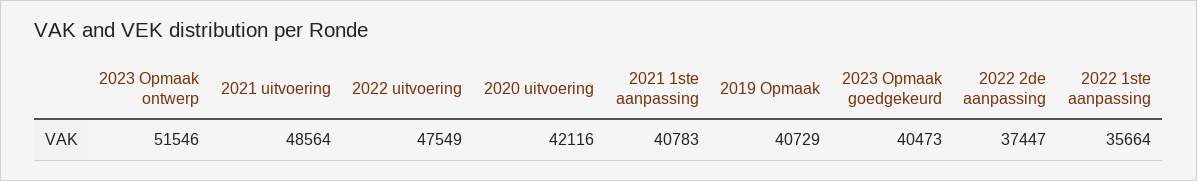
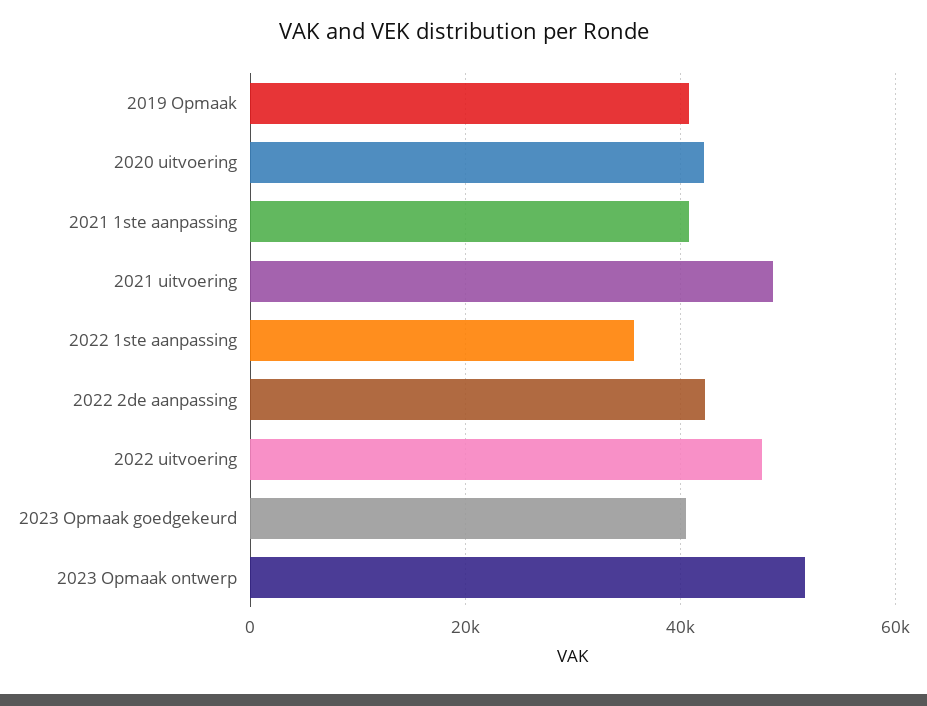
  {
    "2023 Opmaak ontwerp": 51546,
    "2021 uitvoering": 48564,
    "2022 uitvoering": 47549,
    "2020 uitvoering": 42116,
    "2021 1ste aanpassing": 40783,
    "2019 Opmaak": 40729,
    "2023 Opmaak goedgekeurd": 40473,
-   "2022 2de aanpassing": 37447,
+   "2022 2de aanpassing": 42000,
    "2022 1ste aanpassing": 35664
  }

